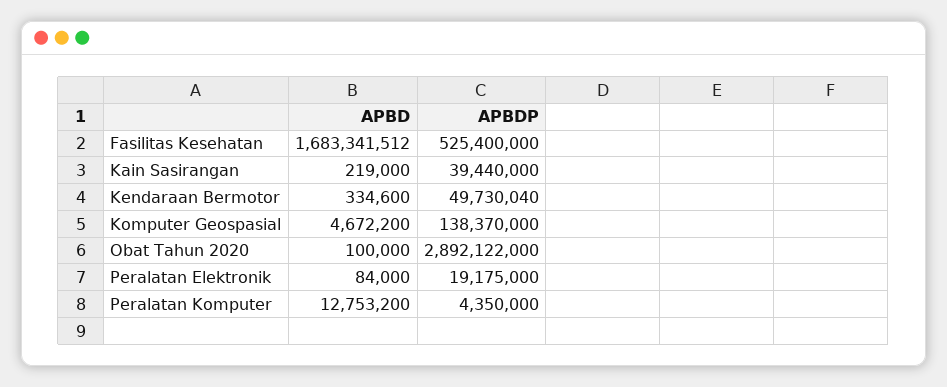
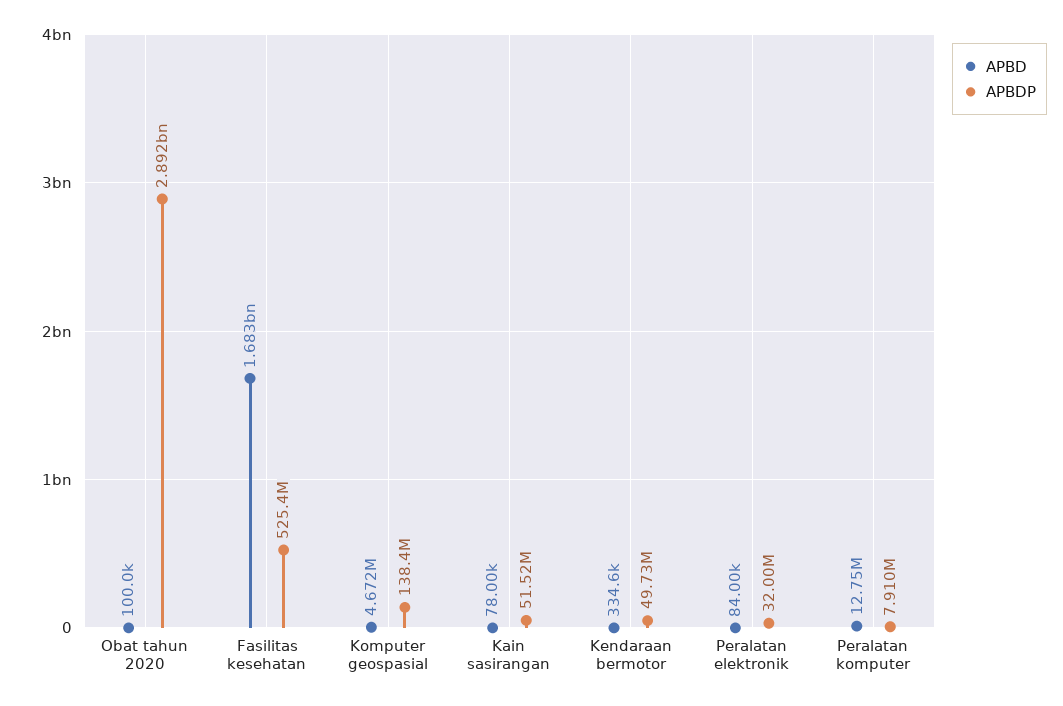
  {
    "APBD": {
      "Fasilitas Kesehatan": 1683341512,
-     "Kain Sasirangan": 219000,
+     "Kain Sasirangan": 78000,
      "Kendaraan Bermotor": 334600,
      "Komputer Geospasial": 4672200,
      "Obat Tahun 2020": 100000,
      "Peralatan Elektronik": 84000,
      "Peralatan Komputer": 12753200
    },
    "APBDP": {
      "Fasilitas Kesehatan": 525400000,
-     "Kain Sasirangan": 39440000,
+     "Kain Sasirangan": 51520000,
      "Kendaraan Bermotor": 49730040,
      "Komputer Geospasial": 138370000,
      "Obat Tahun 2020": 2892122000,
-     "Peralatan Elektronik": 19175000,
+     "Peralatan Elektronik": 32000000,
-     "Peralatan Komputer": 4350000
+     "Peralatan Komputer": 7910000
    }
  }

